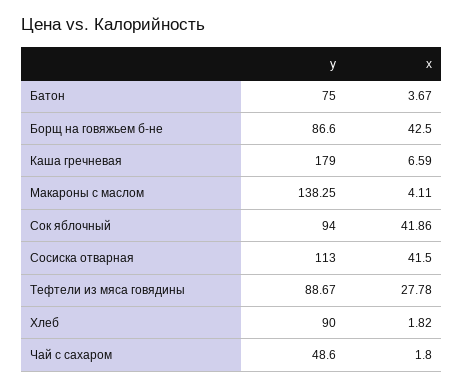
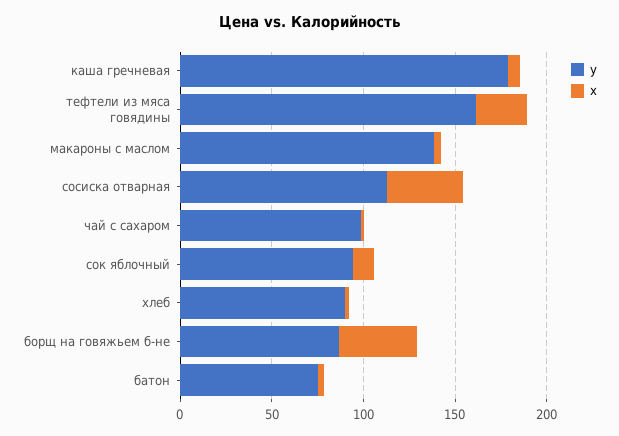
  {
    "y": {
      "Батон": 75,
      "Борщ на говяжьем б-не": 86.6,
      "Каша гречневая": 179,
      "Макароны с маслом": 138.25,
      "Сок яблочный": 94,
      "Сосиска отварная": 113,
-     "Тефтели из мяса говядины": 88.67,
+     "Тефтели из мяса говядины": 160,
      "Хлеб": 90,
-     "Чай с сахаром": 48.6
+     "Чай с сахаром": 100
    },
    "x": {
      "Батон": 3.67,
      "Борщ на говяжьем б-не": 42.5,
      "Каша гречневая": 6.59,
      "Макароны с маслом": 4.11,
-     "Сок яблочный": 41.86,
+     "Сок яблочный": 10,
      "Сосиска отварная": 41.5,
      "Тефтели из мяса говядины": 27.78,
      "Хлеб": 1.82,
      "Чай с сахаром": 1.8
    }
  }

